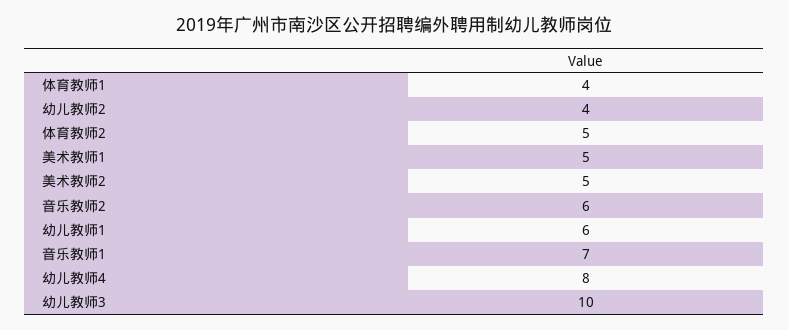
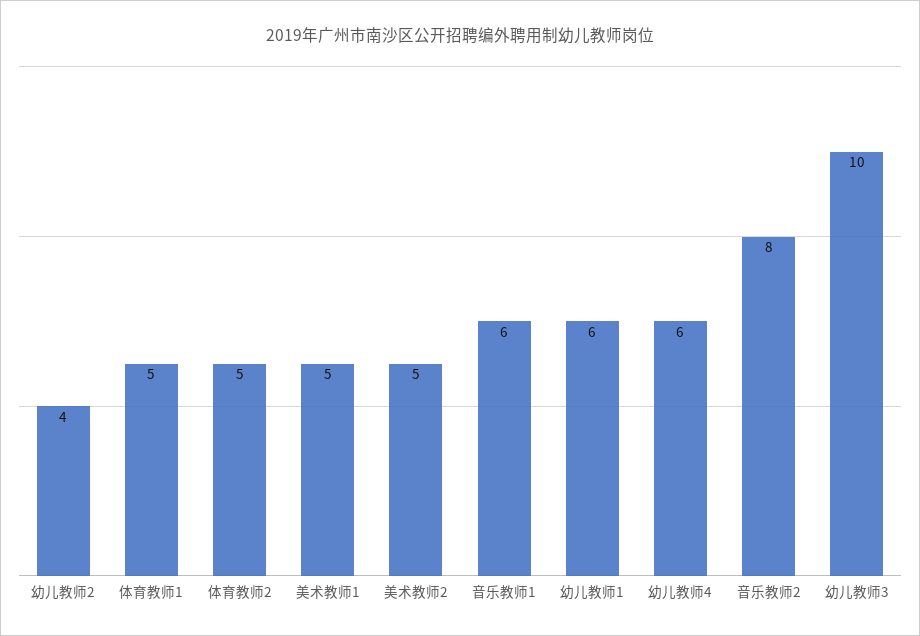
  {
-   "体育教师1": 4,
+   "体育教师1": 5,
    "幼儿教师2": 4,
    "体育教师2": 5,
    "美术教师1": 5,
    "美术教师2": 5,
-   "音乐教师2": 6,
+   "音乐教师2": 8,
    "幼儿教师1": 6,
-   "音乐教师1": 7,
+   "音乐教师1": 6,
-   "幼儿教师4": 8,
+   "幼儿教师4": 6,
    "幼儿教师3": 10
  }

